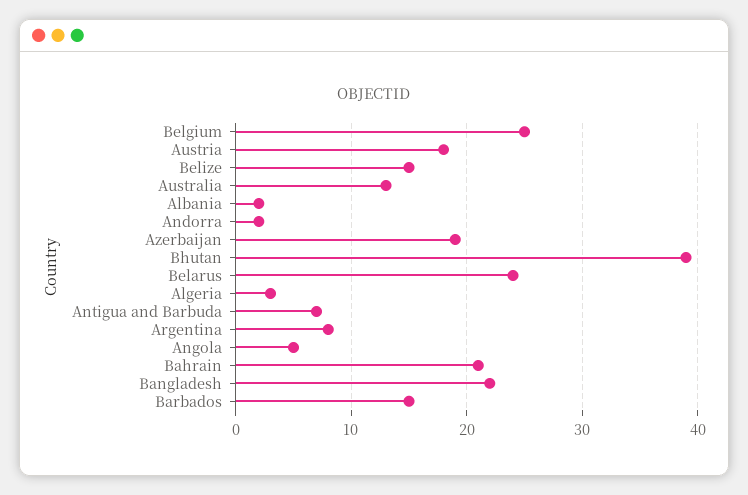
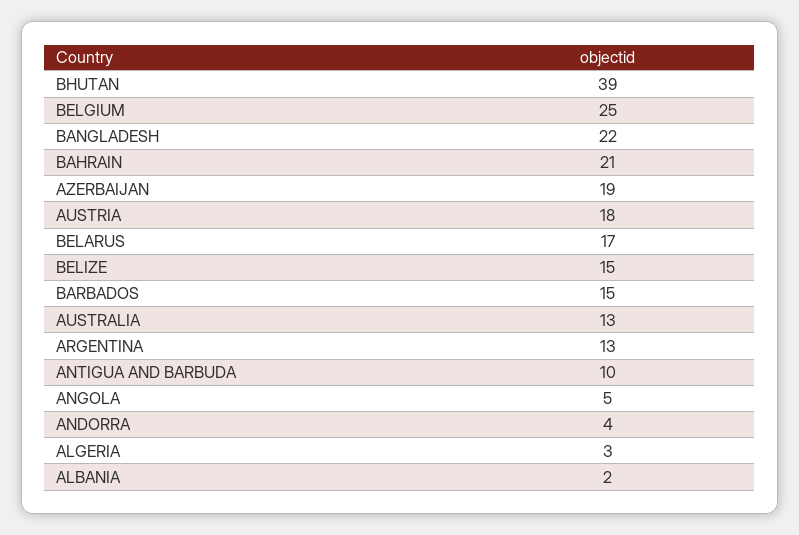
  {
    "Belgium": 25,
    "Austria": 18,
    "Belize": 15,
    "Australia": 13,
    "Albania": 2,
-   "Andorra": 2,
+   "Andorra": 4,
    "Azerbaijan": 19,
    "Bhutan": 39,
-   "Belarus": 24,
+   "Belarus": 17,
    "Algeria": 3,
-   "Antigua and Barbuda": 7,
+   "Antigua and Barbuda": 10,
-   "Argentina": 8,
+   "Argentina": 13,
    "Angola": 5,
    "Bahrain": 21,
    "Bangladesh": 22,
    "Barbados": 15
  }

